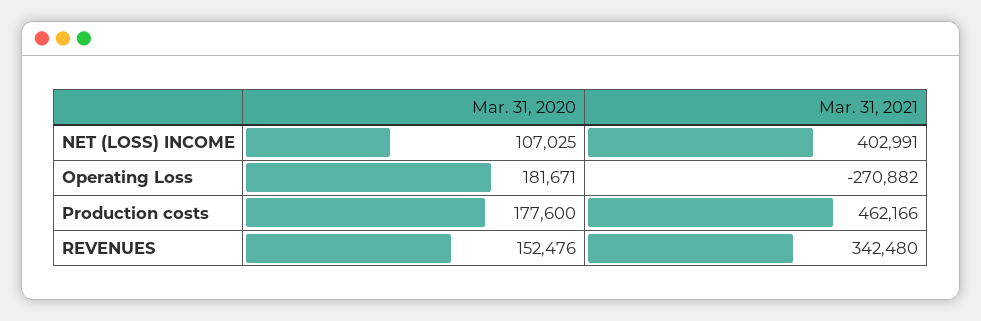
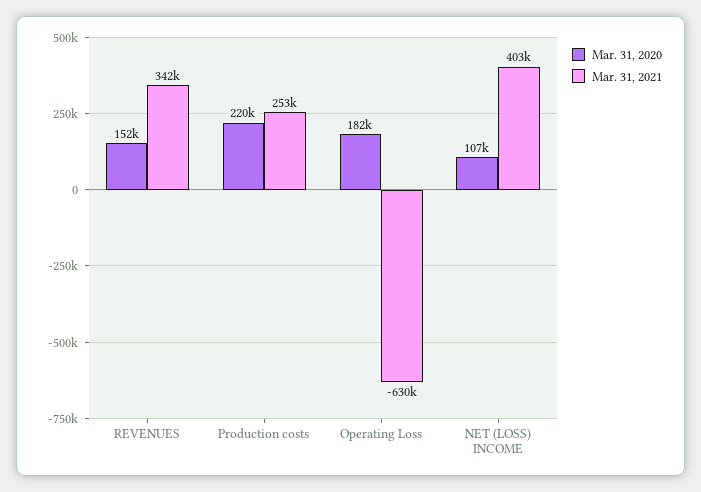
  {
    "Mar. 31, 2020": {
      "NET (LOSS) INCOME": 107025,
      "Operating Loss": 181671,
-     "Production costs": 177600,
+     "Production costs": 220000,
      "REVENUES": 152476
    },
    "Mar. 31, 2021": {
      "NET (LOSS) INCOME": 402991,
-     "Operating Loss": -270882,
+     "Operating Loss": -630000,
-     "Production costs": 462166,
+     "Production costs": 253000,
      "REVENUES": 342480
    }
  }

